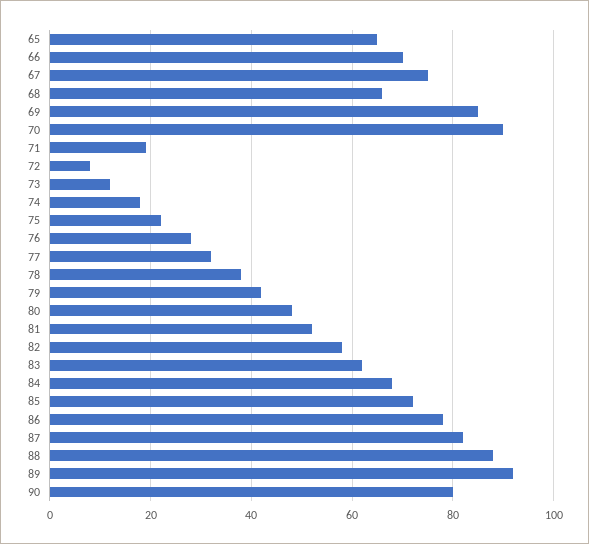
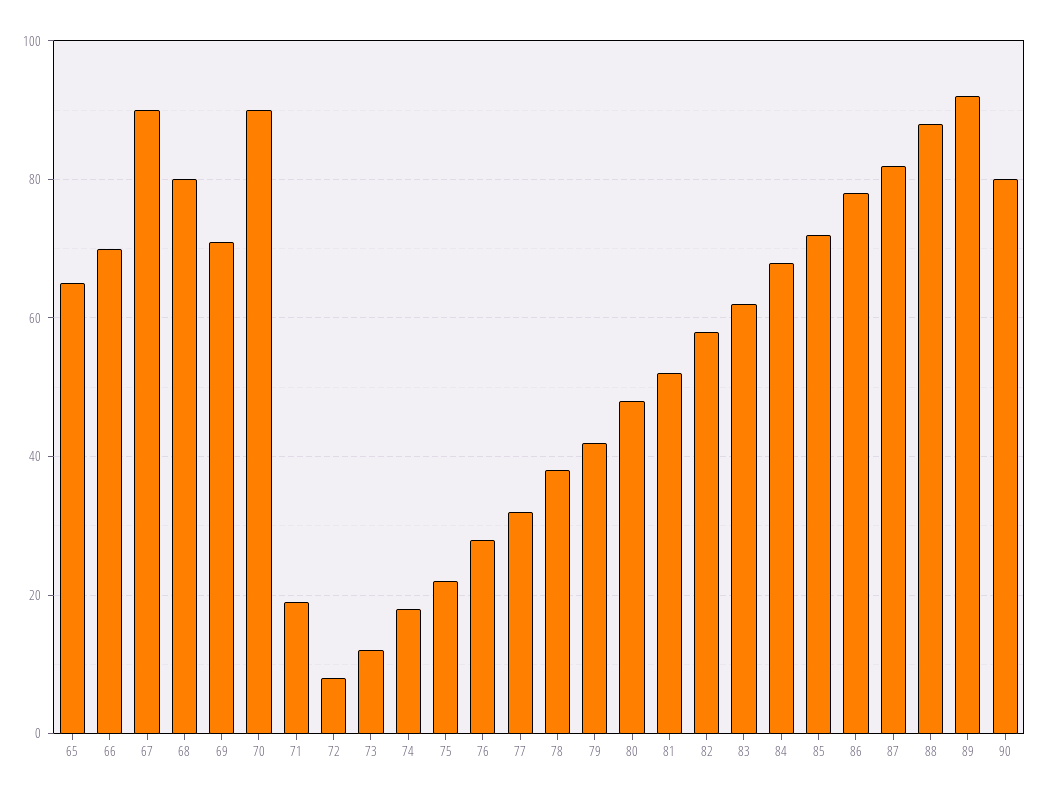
  {
    "65": 65,
    "66": 70,
-   "67": 75,
+   "67": 90,
-   "68": 65,
+   "68": 80,
-   "69": 85,
+   "69": 70,
    "70": 90,
    "71": 20,
    "72": 10,
    "73": 10,
    "74": 20,
    "75": 20,
    "76": 30,
    "77": 30,
    "78": 40,
    "79": 40,
    "80": 50,
    "81": 50,
    "82": 60,
    "83": 60,
    "84": 70,
    "85": 70,
    "86": 80,
    "87": 80,
    "88": 90,
    "89": 90,
    "90": 80
  }

